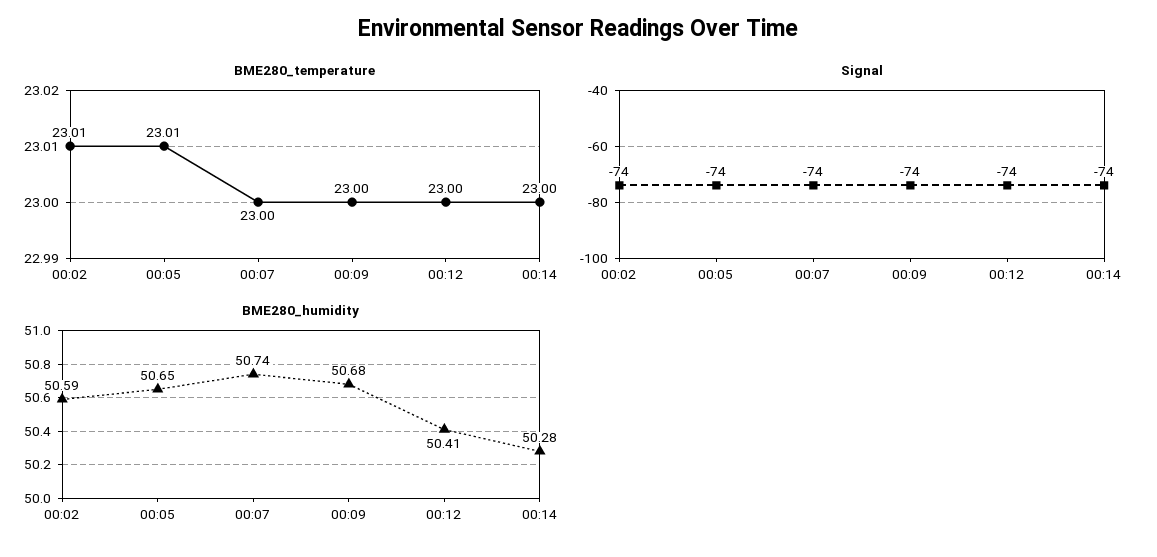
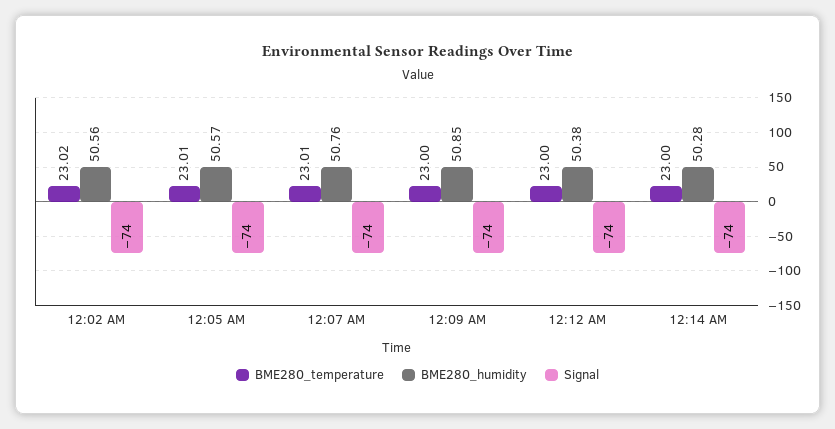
  {
    "BME280_temperature": {
-     "00:02": 23.01,
+     "00:02": 23.02,
      "00:05": 23.01,
-     "00:07": 23,
+     "00:07": 23.01,
      "00:09": 23,
      "00:12": 23,
      "00:14": 23
    },
    "Signal": {
      "00:02": -74,
      "00:05": -74,
      "00:07": -74,
      "00:09": -74,
      "00:12": -74,
      "00:14": -74
    },
    "BME280_humidity": {
-     "00:02": 50.59,
+     "00:02": 50.56,
-     "00:05": 50.65,
+     "00:05": 50.57,
-     "00:07": 50.74,
+     "00:07": 50.76,
-     "00:09": 50.68,
+     "00:09": 50.85,
-     "00:12": 50.41,
+     "00:12": 50.38,
      "00:14": 50.28
    }
  }

